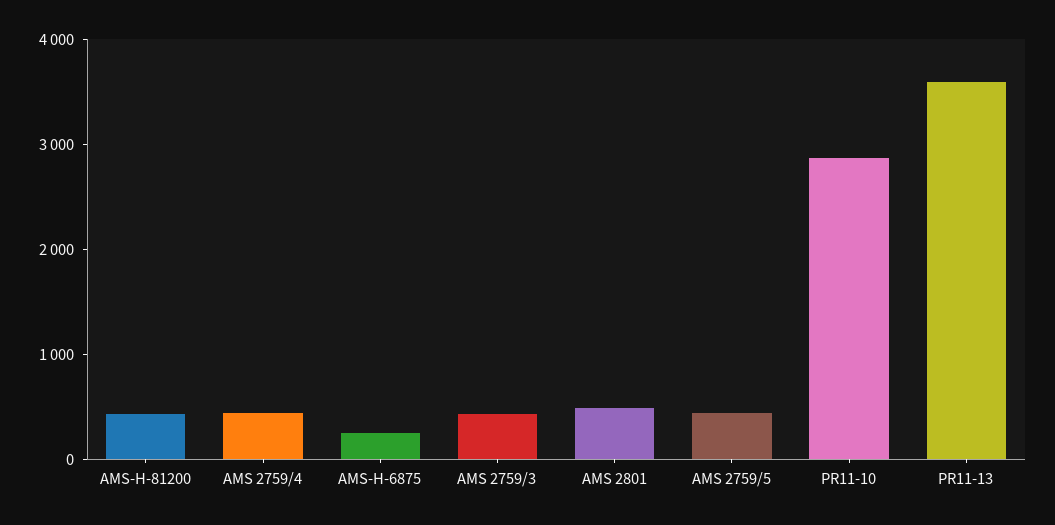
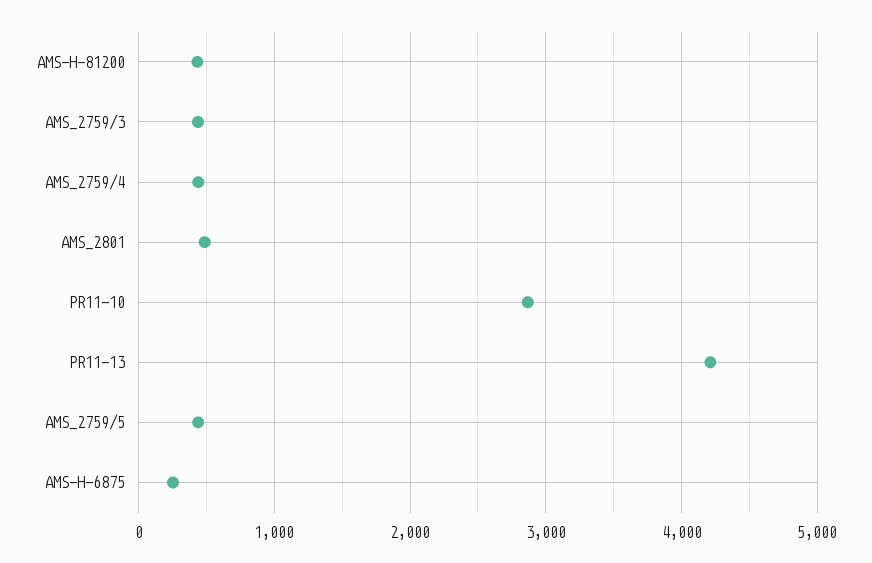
  {
    "AMS-H-81200": 400,
    "AMS 2759/4": 400,
    "AMS-H-6875": 300,
    "AMS 2759/3": 400,
    "AMS 2801": 500,
    "AMS 2759/5": 400,
    "PR11-10": 2900,
-   "PR11-13": 3600
+   "PR11-13": 4200
  }

